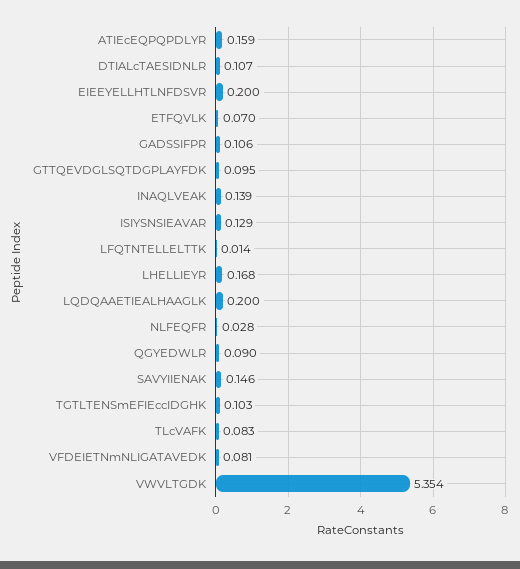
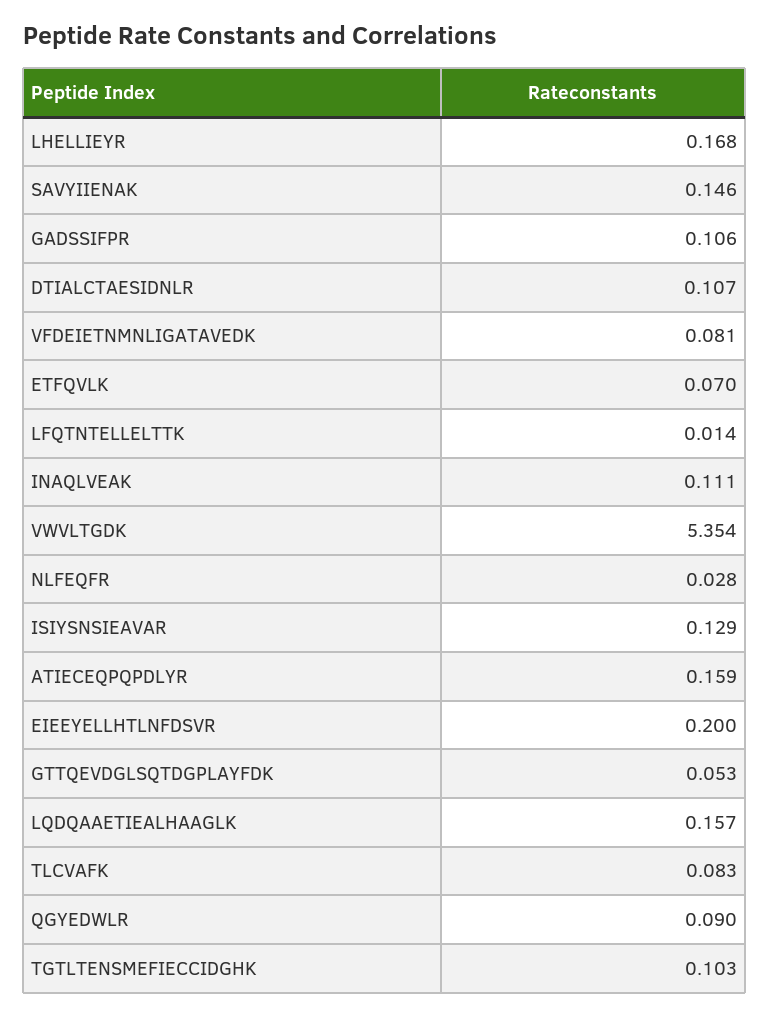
  {
    "ATIEcEQPQPDLYR": 0.159,
    "DTIALcTAESIDNLR": 0.107,
    "EIEEYELLHTLNFDSVR": 0.2,
    "ETFQVLK": 0.07,
    "GADSSIFPR": 0.106,
-   "GTTQEVDGLSQTDGPLAYFDK": 0.095,
+   "GTTQEVDGLSQTDGPLAYFDK": 0.053,
-   "INAQLVEAK": 0.139,
+   "INAQLVEAK": 0.111,
    "ISIYSNSIEAVAR": 0.129,
    "LFQTNTELLELTTK": 0.014,
    "LHELLIEYR": 0.168,
-   "LQDQAAETIEALHAAGLK": 0.2,
+   "LQDQAAETIEALHAAGLK": 0.157,
    "NLFEQFR": 0.028,
    "QGYEDWLR": 0.09,
    "SAVYIIENAK": 0.146,
    "TGTLTENSmEFIEccIDGHK": 0.103,
    "TLcVAFK": 0.083,
    "VFDEIETNmNLIGATAVEDK": 0.081,
    "VWVLTGDK": 5.354
  }

